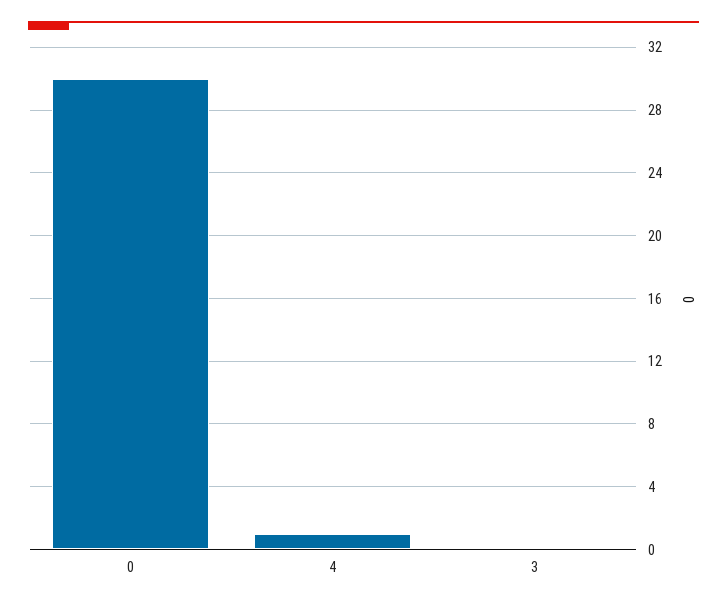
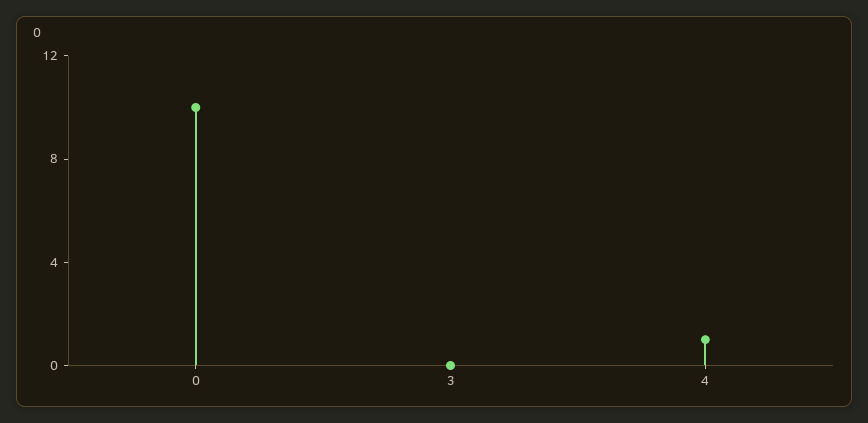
  {
-   "0": 30,
+   "0": 10,
    "4": 1,
    "3": 0
  }

